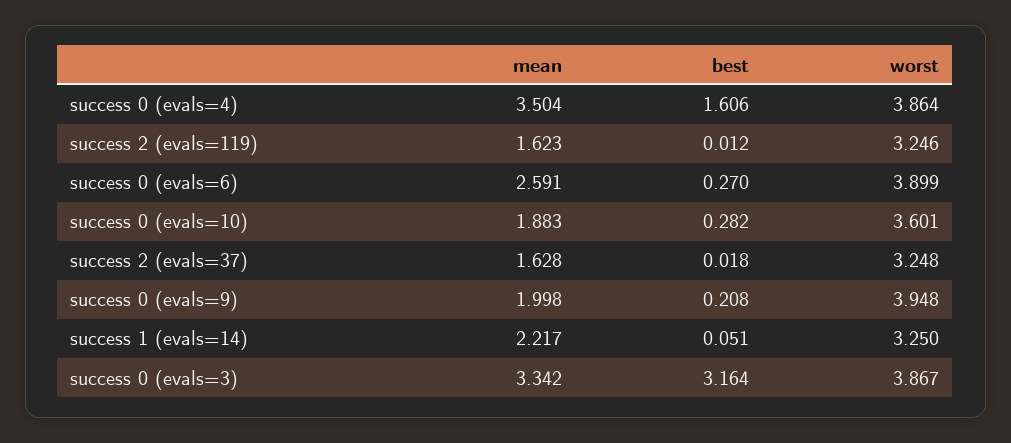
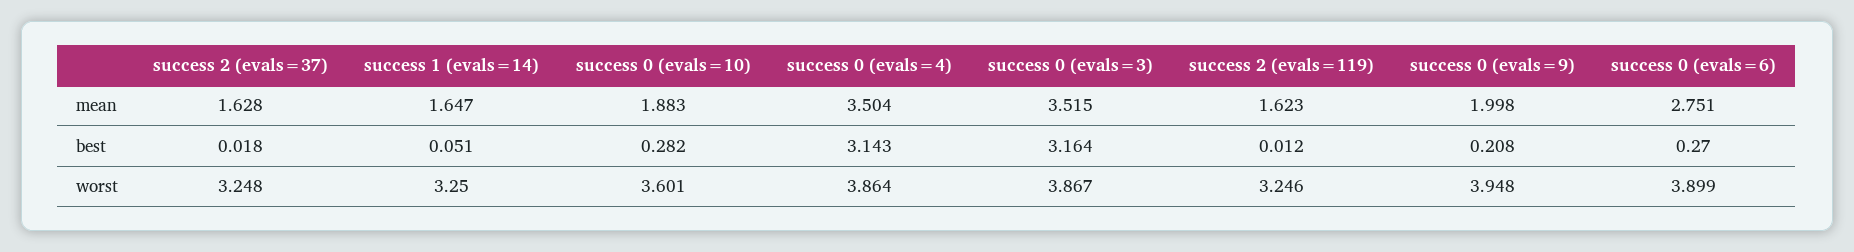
  {
    "mean": {
      "success 0 (evals=4)": 3.504,
      "success 2 (evals=119)": 1.623,
-     "success 0 (evals=6)": 2.591,
+     "success 0 (evals=6)": 2.751,
      "success 0 (evals=10)": 1.883,
      "success 2 (evals=37)": 1.628,
      "success 0 (evals=9)": 1.998,
-     "success 1 (evals=14)": 2.217,
+     "success 1 (evals=14)": 1.647,
-     "success 0 (evals=3)": 3.342
+     "success 0 (evals=3)": 3.515
    },
    "best": {
-     "success 0 (evals=4)": 1.606,
+     "success 0 (evals=4)": 3.143,
      "success 2 (evals=119)": 0.012,
      "success 0 (evals=6)": 0.27,
      "success 0 (evals=10)": 0.282,
      "success 2 (evals=37)": 0.018,
      "success 0 (evals=9)": 0.208,
      "success 1 (evals=14)": 0.051,
      "success 0 (evals=3)": 3.164
    },
    "worst": {
      "success 0 (evals=4)": 3.864,
      "success 2 (evals=119)": 3.246,
      "success 0 (evals=6)": 3.899,
      "success 0 (evals=10)": 3.601,
      "success 2 (evals=37)": 3.248,
      "success 0 (evals=9)": 3.948,
      "success 1 (evals=14)": 3.25,
      "success 0 (evals=3)": 3.867
    }
  }

